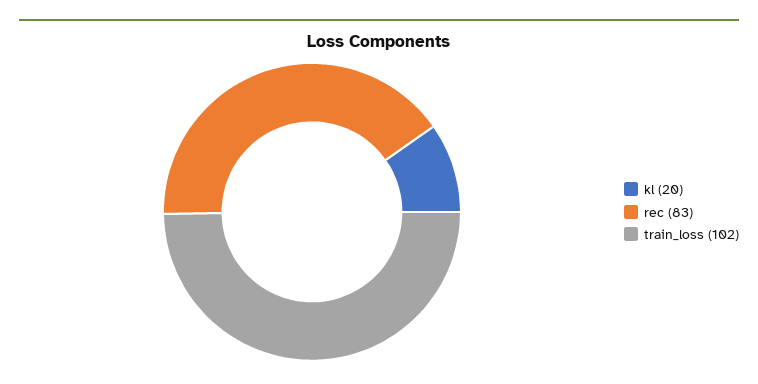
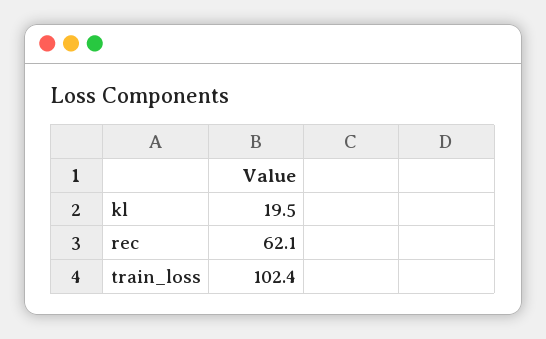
  {
    "kl": 19.5,
-   "rec": 83,
+   "rec": 62.1,
    "train_loss": 102.4
  }

